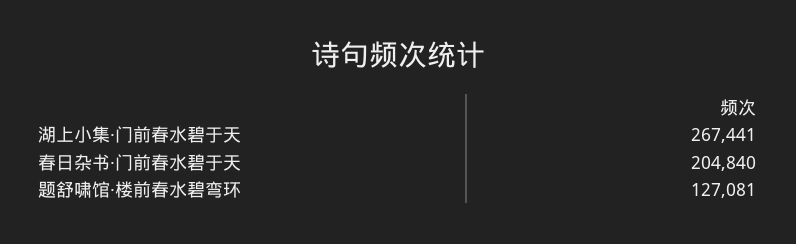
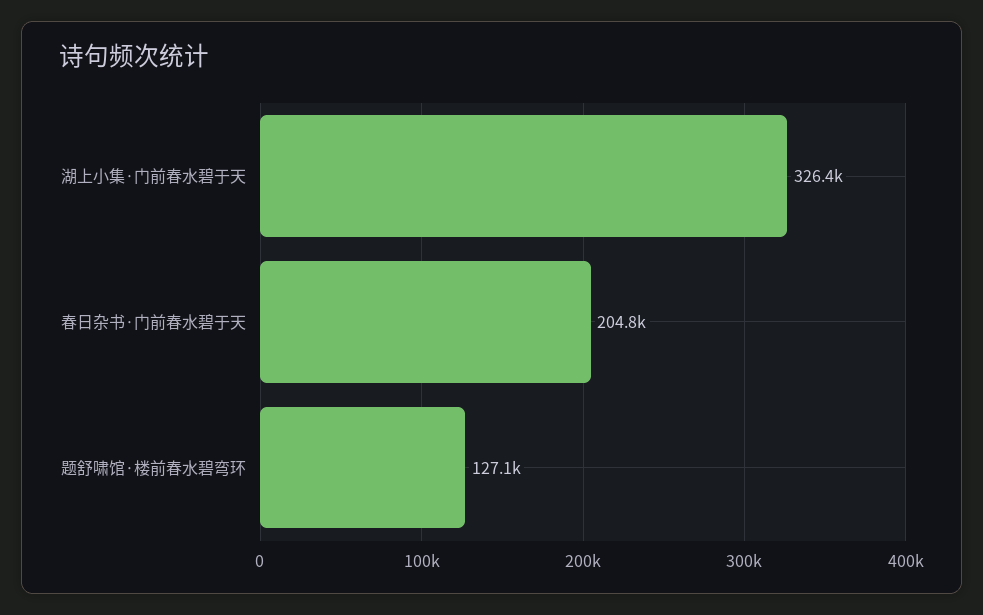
  {
-   "湖上小集·门前春水碧于天": 267441,
+   "湖上小集·门前春水碧于天": 326400,
    "春日杂书·门前春水碧于天": 204840,
    "题舒啸馆·楼前春水碧弯环": 127081
  }

